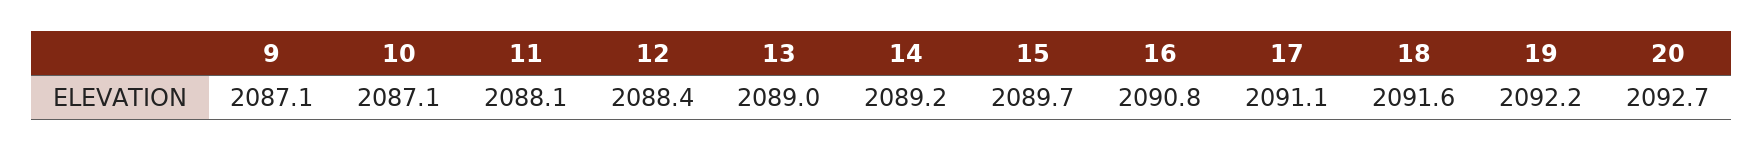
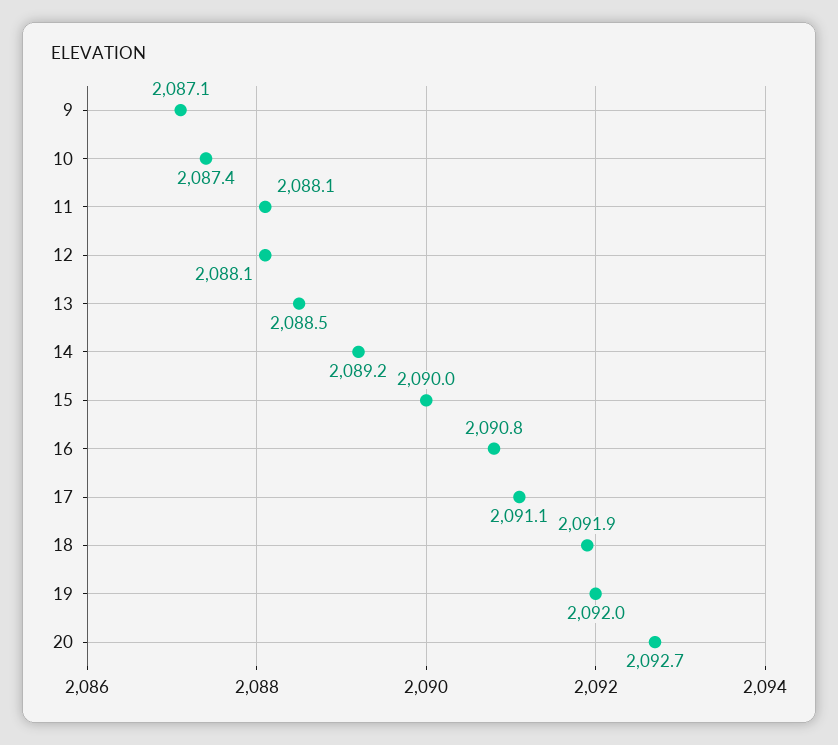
  {
    "9": 2087.1,
-   "10": 2087.1,
+   "10": 2087.4,
    "11": 2088.1,
-   "12": 2088.4,
+   "12": 2088.1,
-   "13": 2089,
+   "13": 2088.5,
    "14": 2089.2,
-   "15": 2089.7,
+   "15": 2090,
    "16": 2090.8,
    "17": 2091.1,
-   "18": 2091.6,
+   "18": 2091.9,
-   "19": 2092.2,
+   "19": 2092,
    "20": 2092.7
  }

